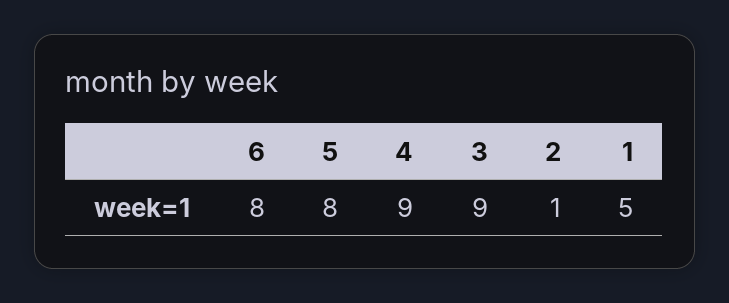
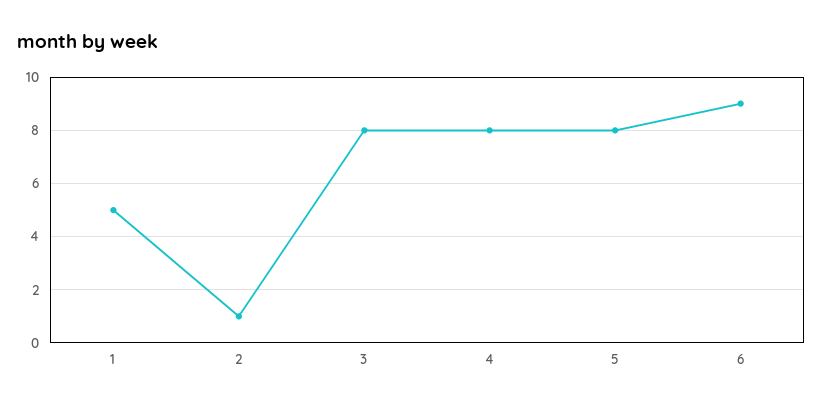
  {
-   "6": 8,
+   "6": 9,
    "5": 8,
-   "4": 9,
+   "4": 8,
-   "3": 9,
+   "3": 8,
    "2": 1,
    "1": 5
  }

